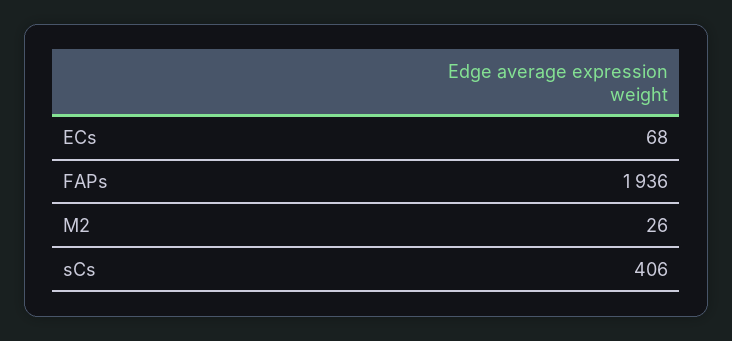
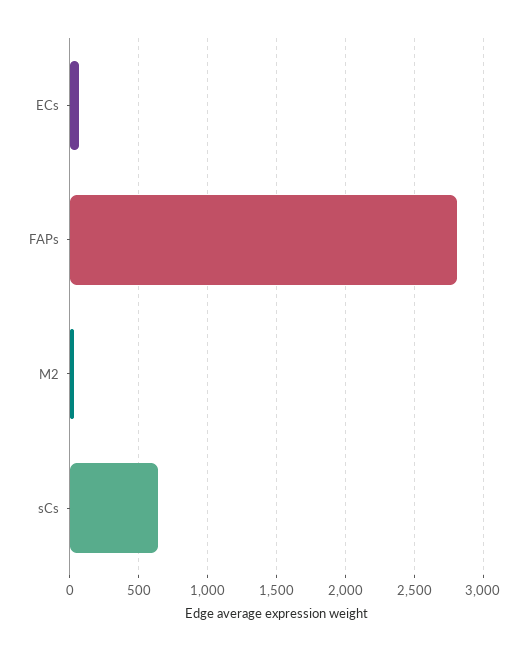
  {
    "ECs": 68,
-   "FAPs": 1936,
+   "FAPs": 2800,
    "M2": 26,
-   "sCs": 406
+   "sCs": 650
  }

